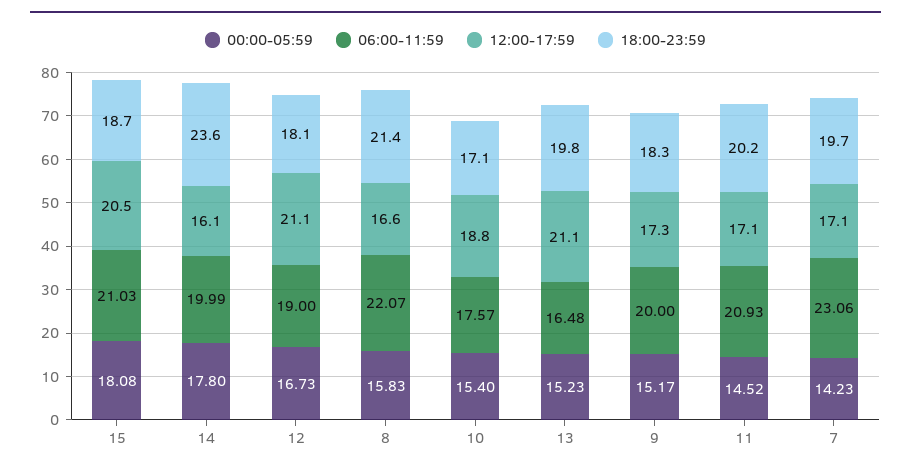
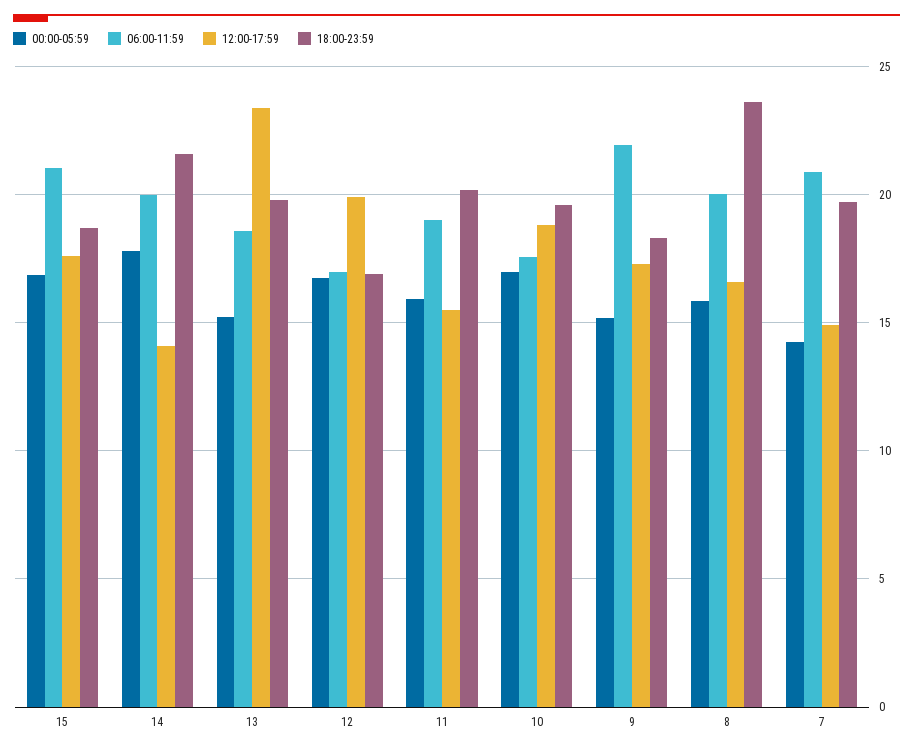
  {
    "00:00-05:59": {
-     "15": 18.08,
+     "15": 17,
      "14": 17.8,
      "12": 16.73,
      "8": 15.83,
-     "10": 15.4,
+     "10": 17,
      "13": 15.23,
      "9": 15.17,
-     "11": 14.52,
+     "11": 16,
      "7": 14.23
    },
    "06:00-11:59": {
      "15": 21.03,
      "14": 19.99,
-     "12": 19,
+     "12": 17,
-     "8": 22.07,
+     "8": 20,
      "10": 17.57,
-     "13": 16.48,
+     "13": 18.5,
-     "9": 20,
+     "9": 22,
-     "11": 20.93,
+     "11": 19,
-     "7": 23.06
+     "7": 21
    },
    "12:00-17:59": {
-     "15": 20.5,
+     "15": 17.5,
-     "14": 16.1,
+     "14": 14,
-     "12": 21.1,
+     "12": 20,
      "8": 16.6,
      "10": 18.8,
-     "13": 21.1,
+     "13": 23.5,
      "9": 17.3,
-     "11": 17.1,
+     "11": 15.5,
-     "7": 17.1
+     "7": 15
    },
    "18:00-23:59": {
      "15": 18.7,
-     "14": 23.6,
+     "14": 21.5,
-     "12": 18.1,
+     "12": 17,
-     "8": 21.4,
+     "8": 23.5,
-     "10": 17.1,
+     "10": 19.5,
      "13": 19.8,
      "9": 18.3,
      "11": 20.2,
      "7": 19.7
    }
  }

